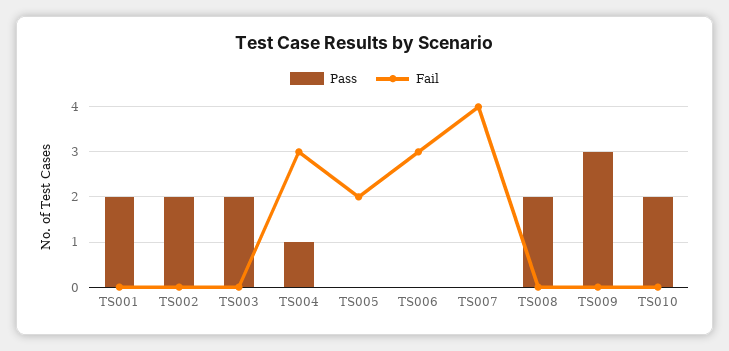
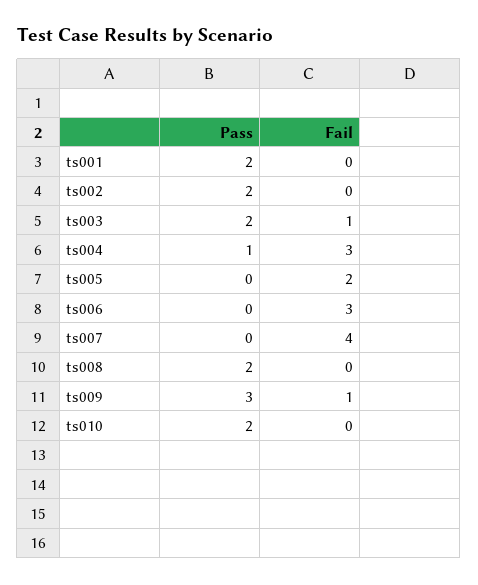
  {
    "Pass": {
      "TS001": 2,
      "TS002": 2,
      "TS003": 2,
      "TS004": 1,
      "TS005": 0,
      "TS006": 0,
      "TS007": 0,
      "TS008": 2,
      "TS009": 3,
      "TS010": 2
    },
    "Fail": {
      "TS001": 0,
      "TS002": 0,
-     "TS003": 0,
+     "TS003": 1,
      "TS004": 3,
      "TS005": 2,
      "TS006": 3,
      "TS007": 4,
      "TS008": 0,
-     "TS009": 0,
+     "TS009": 1,
      "TS010": 0
    }
  }

